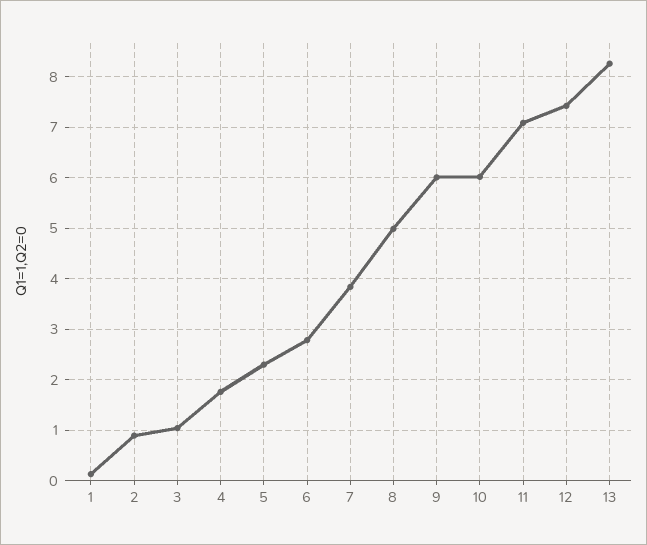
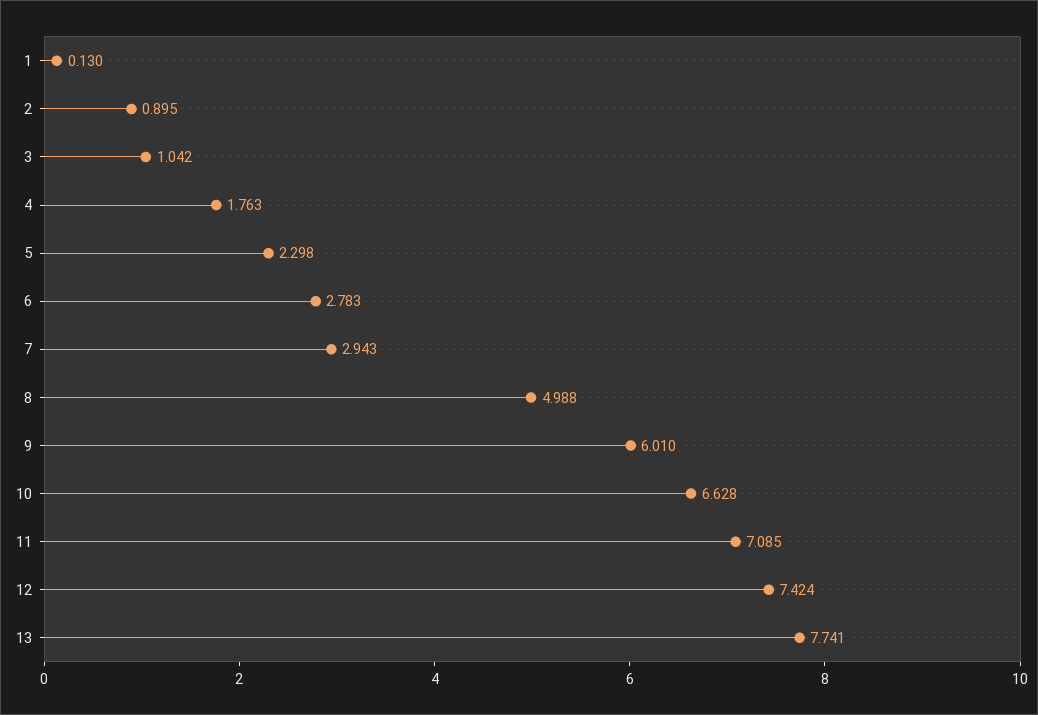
  {
    "1": 0.13,
    "2": 0.895,
    "3": 1.042,
    "4": 1.763,
    "5": 2.298,
    "6": 2.783,
-   "7": 3.8,
+   "7": 2.943,
    "8": 4.988,
    "9": 6.01,
-   "10": 6,
+   "10": 6.628,
    "11": 7.085,
    "12": 7.424,
-   "13": 8.2
+   "13": 7.741
  }

